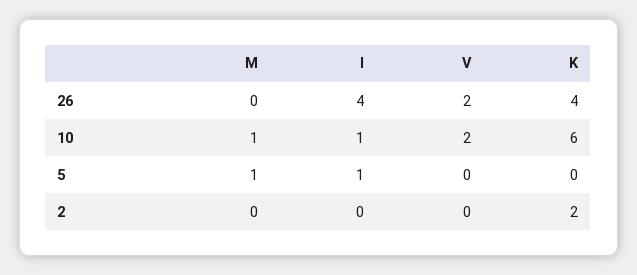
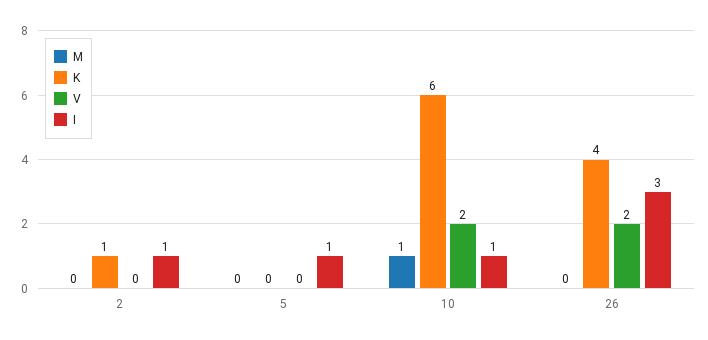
  {
    "M": {
      "26": 0,
      "10": 1,
-     "5": 1,
+     "5": 0,
      "2": 0
    },
    "I": {
-     "26": 4,
+     "26": 3,
      "10": 1,
      "5": 1,
-     "2": 0
+     "2": 1
    },
    "V": {
      "26": 2,
      "10": 2,
      "5": 0,
      "2": 0
    },
    "K": {
      "26": 4,
      "10": 6,
      "5": 0,
-     "2": 2
+     "2": 1
    }
  }

